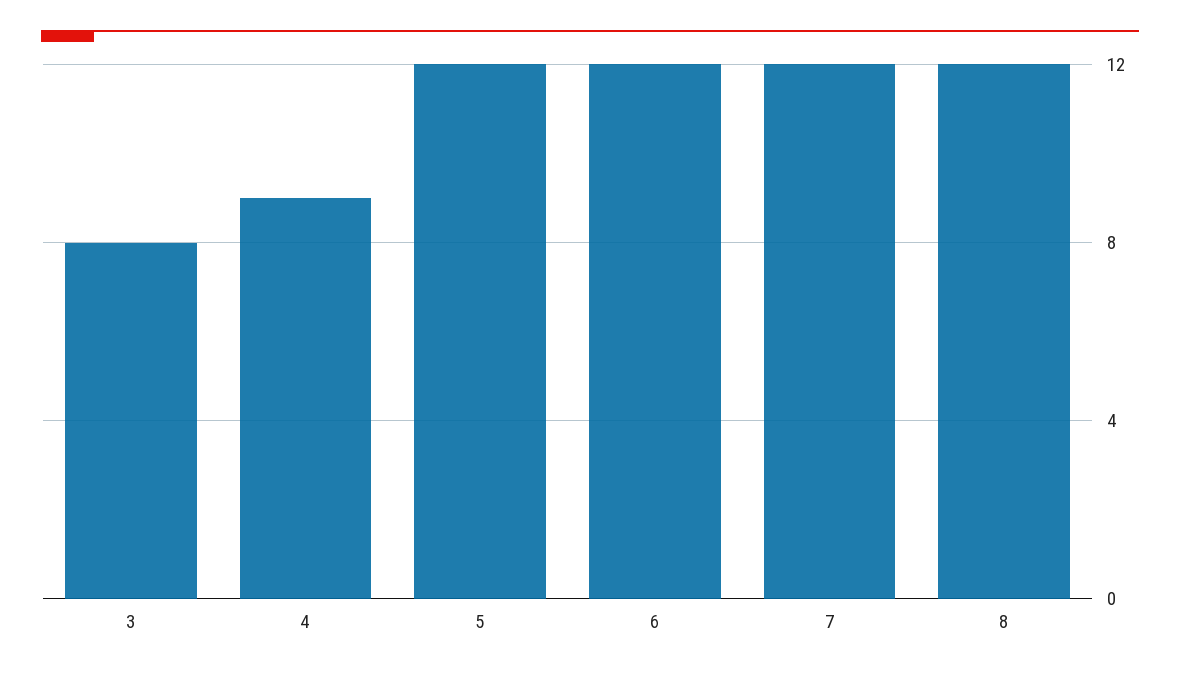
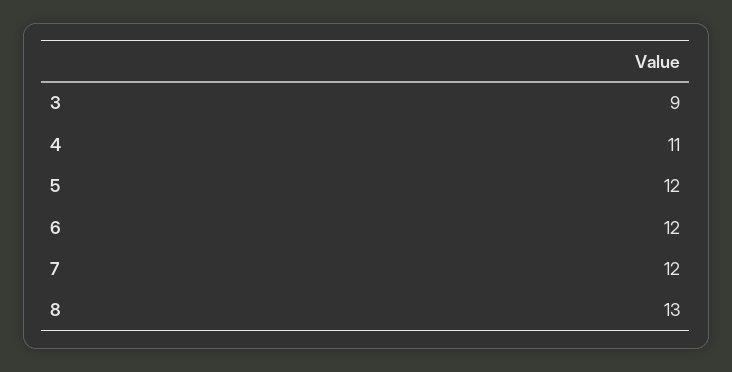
  {
-   "3": 8,
+   "3": 9,
-   "4": 9,
+   "4": 11,
    "5": 12,
    "6": 12,
    "7": 12,
-   "8": 12
+   "8": 13
  }

